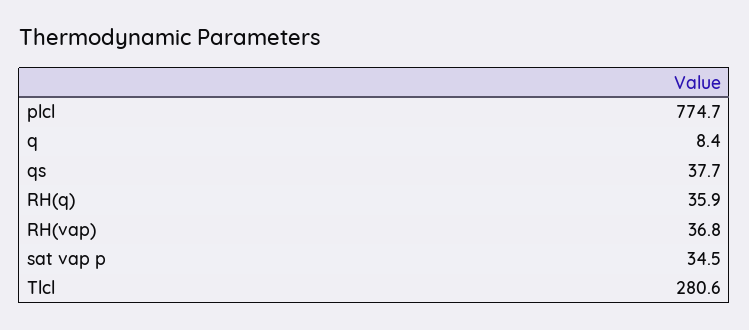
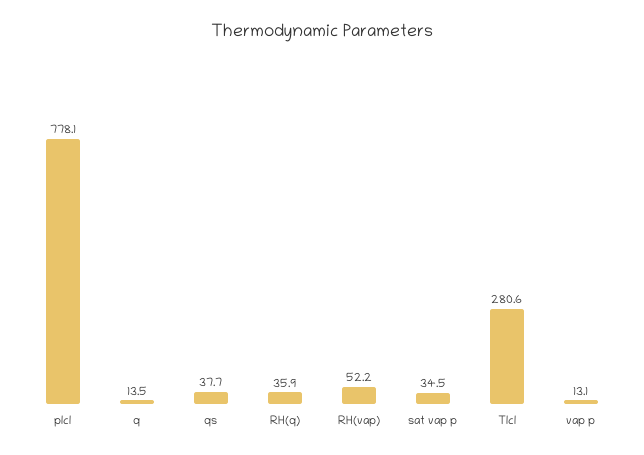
  {
-   "plcl": 774.7,
+   "plcl": 778.1,
-   "q": 8.4,
+   "q": 13.5,
    "qs": 37.7,
    "RH(q)": 35.9,
-   "RH(vap)": 36.8,
+   "RH(vap)": 52.2,
    "sat vap p": 34.5,
-   "Tlcl": 280.6
+   "Tlcl": 280.6,
+   "vap p": 13.1
  }

